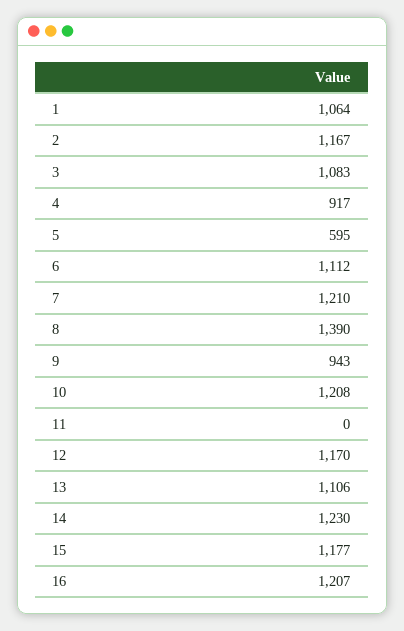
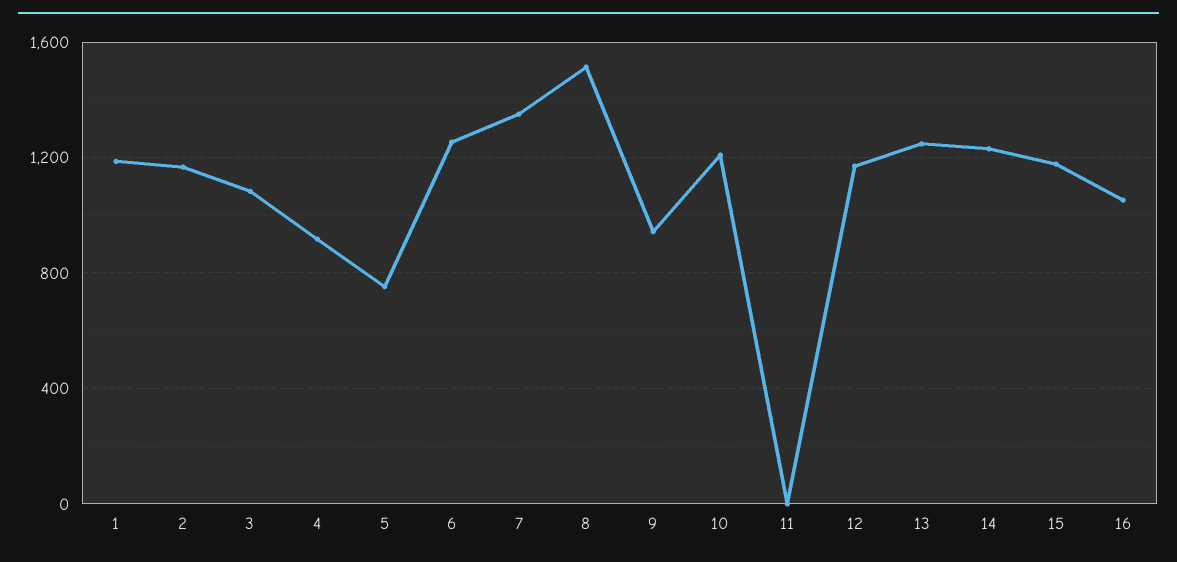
  {
-   "1": 1064,
+   "1": 1200,
    "2": 1167,
    "3": 1083,
    "4": 917,
-   "5": 595,
+   "5": 750,
-   "6": 1112,
+   "6": 1250,
-   "7": 1210,
+   "7": 1350,
-   "8": 1390,
+   "8": 1500,
    "9": 943,
    "10": 1208,
    "11": 0,
    "12": 1170,
-   "13": 1106,
+   "13": 1250,
    "14": 1230,
    "15": 1177,
-   "16": 1207
+   "16": 1050
  }

